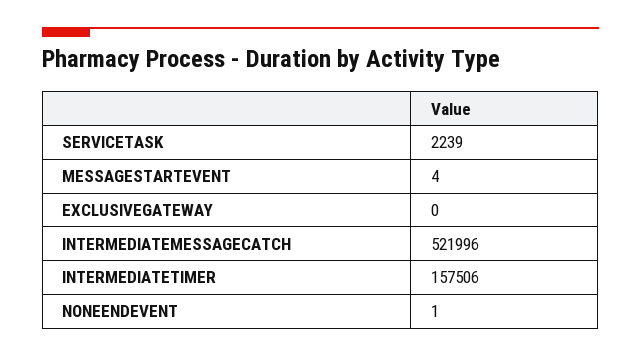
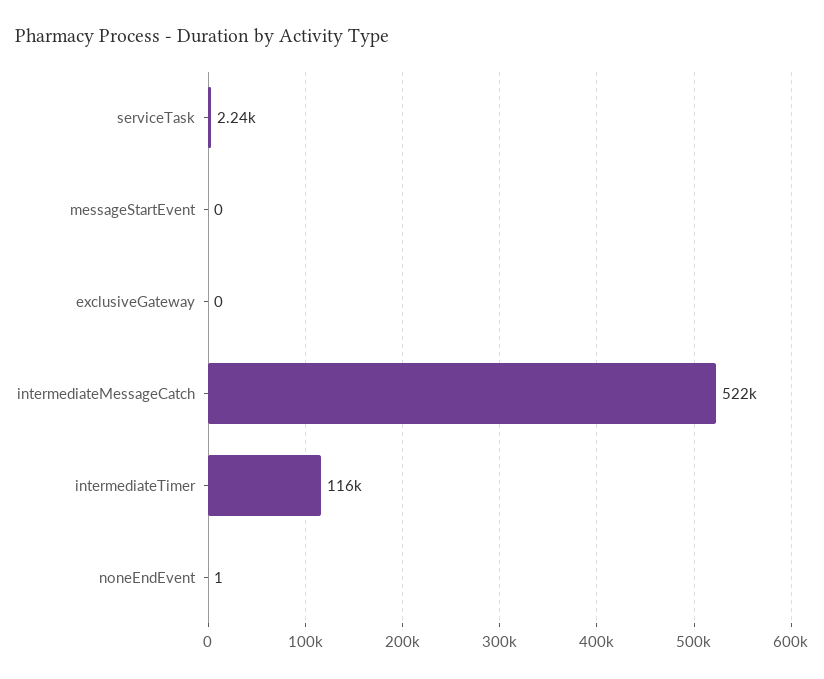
  {
    "SERVICETASK": 2239,
-   "MESSAGESTARTEVENT": 4,
+   "MESSAGESTARTEVENT": 0,
    "EXCLUSIVEGATEWAY": 0,
    "INTERMEDIATEMESSAGECATCH": 521996,
-   "INTERMEDIATETIMER": 157506,
+   "INTERMEDIATETIMER": 116000,
    "NONEENDEVENT": 1
  }

